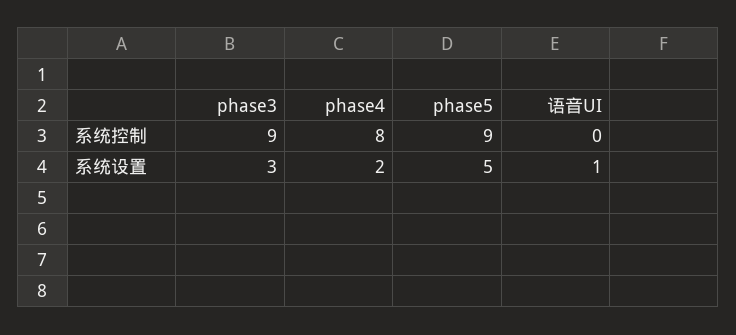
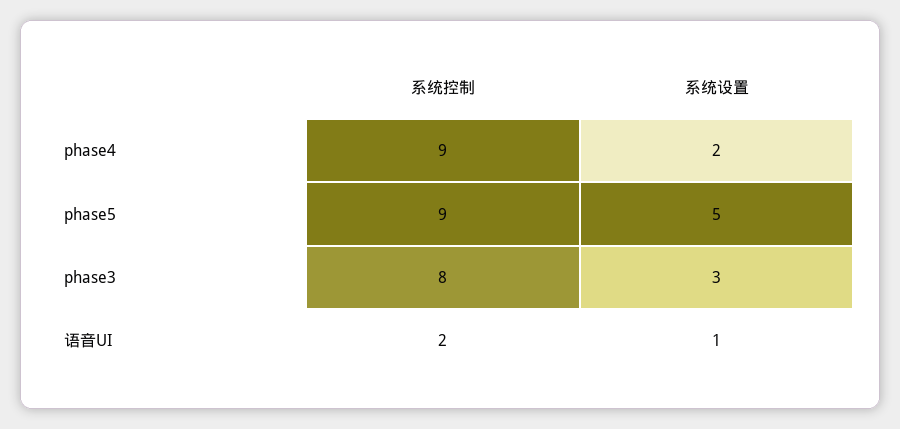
  {
    "phase3": {
-     "系统控制": 9,
+     "系统控制": 8,
      "系统设置": 3
    },
    "phase4": {
-     "系统控制": 8,
+     "系统控制": 9,
      "系统设置": 2
    },
    "phase5": {
      "系统控制": 9,
      "系统设置": 5
    },
    "语音UI": {
-     "系统控制": 0,
+     "系统控制": 2,
      "系统设置": 1
    }
  }

